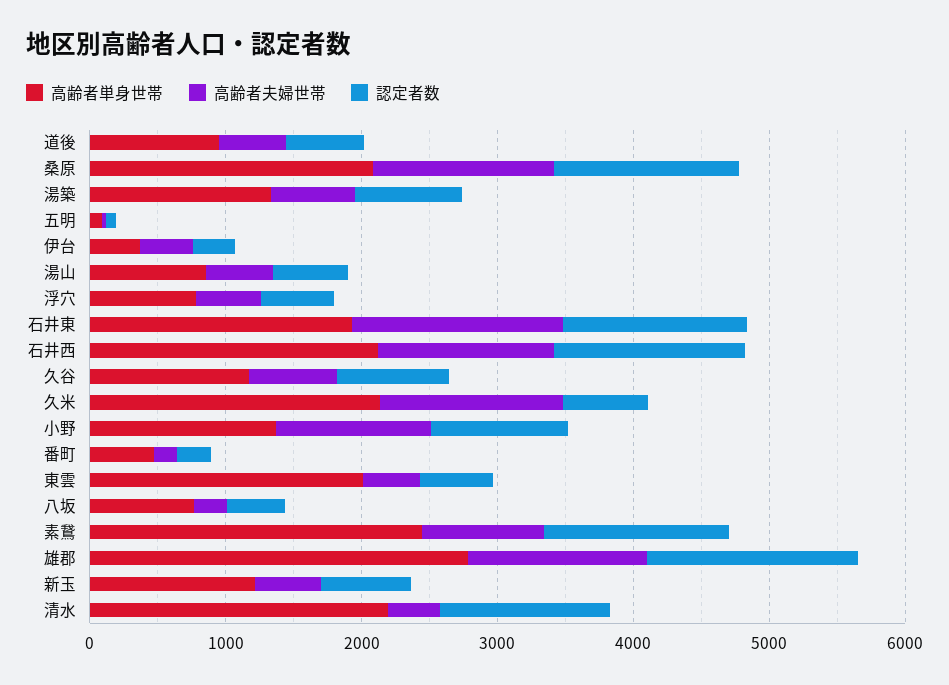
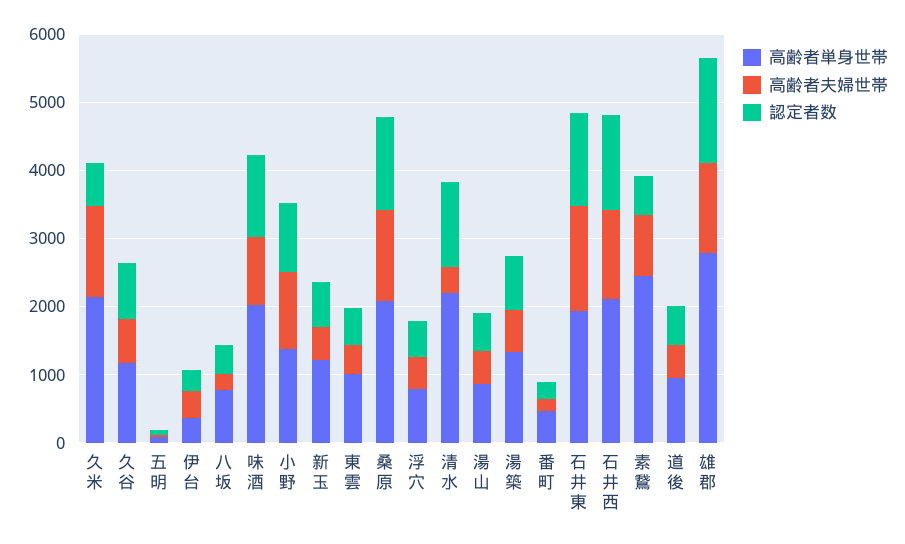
  {
    "高齢者単身世帯": {
      "道後": 1000,
      "桑原": 2000,
      "湯築": 1400,
      "五明": 0,
      "伊台": 400,
      "湯山": 800,
      "浮穴": 800,
      "石井東": 2000,
      "石井西": 2200,
      "久谷": 1200,
      "久米": 2200,
      "小野": 1400,
      "番町": 400,
-     "東雲": 2000,
+     "東雲": 1000,
      "八坂": 800,
      "素鵞": 2400,
      "雄郡": 2800,
      "新玉": 1200,
-     "清水": 2200
+     "清水": 2200,
+     "味酒": 2000
    },
    "高齢者夫婦世帯": {
      "道後": 400,
      "桑原": 1400,
      "湯築": 600,
      "五明": 0,
      "伊台": 400,
      "湯山": 400,
      "浮穴": 400,
      "石井東": 1600,
      "石井西": 1200,
      "久谷": 600,
      "久米": 1400,
      "小野": 1200,
      "番町": 200,
      "東雲": 400,
      "八坂": 200,
      "素鵞": 1000,
      "雄郡": 1400,
      "新玉": 400,
-     "清水": 400
+     "清水": 400,
+     "味酒": 1000
    },
    "認定者数": {
      "道後": 600,
      "桑原": 1400,
      "湯築": 800,
      "五明": 0,
      "伊台": 400,
      "湯山": 600,
      "浮穴": 600,
      "石井東": 1400,
      "石井西": 1400,
      "久谷": 800,
      "久米": 600,
      "小野": 1000,
      "番町": 200,
      "東雲": 600,
      "八坂": 400,
-     "素鵞": 1400,
+     "素鵞": 600,
      "雄郡": 1600,
      "新玉": 600,
-     "清水": 1200
+     "清水": 1200,
+     "味酒": 1200
    }
  }

